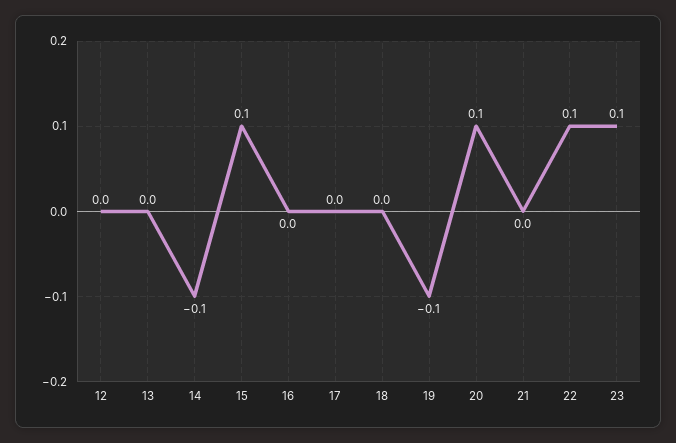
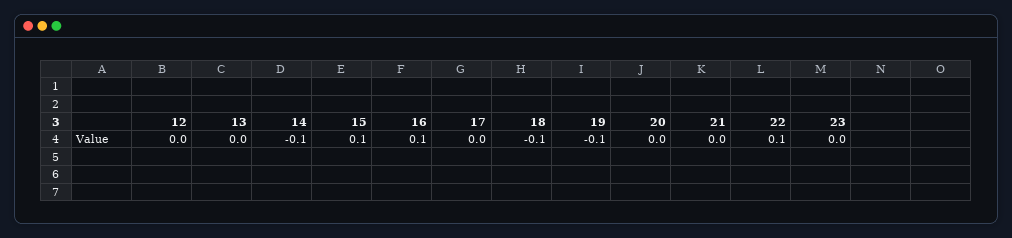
  {
    "12": 0,
    "13": 0,
    "14": -0.1,
    "15": 0.1,
-   "16": 0,
+   "16": 0.1,
    "17": 0,
-   "18": 0,
+   "18": -0.1,
    "19": -0.1,
-   "20": 0.1,
+   "20": 0,
    "21": 0,
    "22": 0.1,
-   "23": 0.1
+   "23": 0
  }

